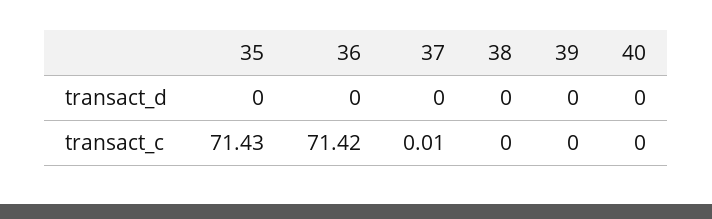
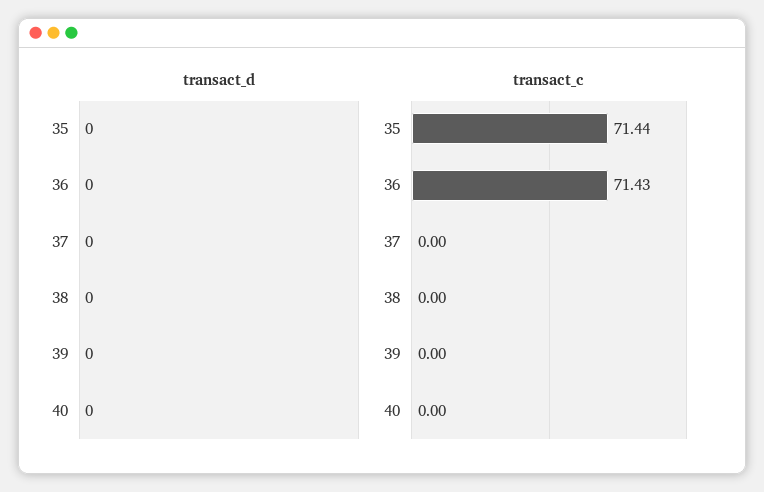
  {
    "transact_d": {
      "35": 0,
      "36": 0,
      "37": 0,
      "38": 0,
      "39": 0,
      "40": 0
    },
    "transact_c": {
-     "35": 71.43,
+     "35": 71.44,
-     "36": 71.42,
+     "36": 71.43,
-     "37": 0.01,
+     "37": 0,
      "38": 0,
      "39": 0,
      "40": 0
    }
  }

